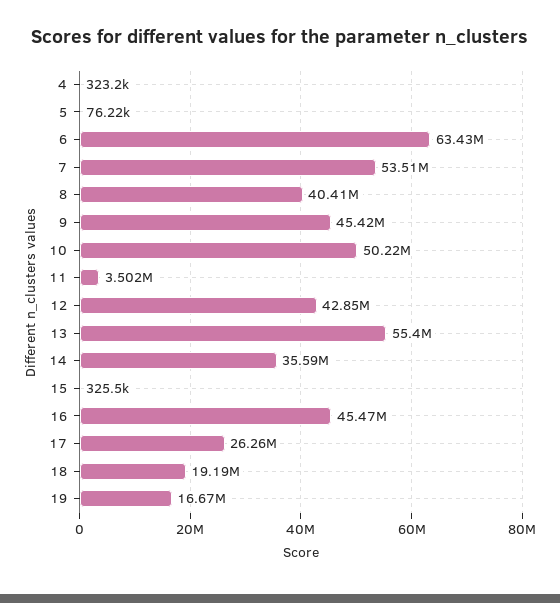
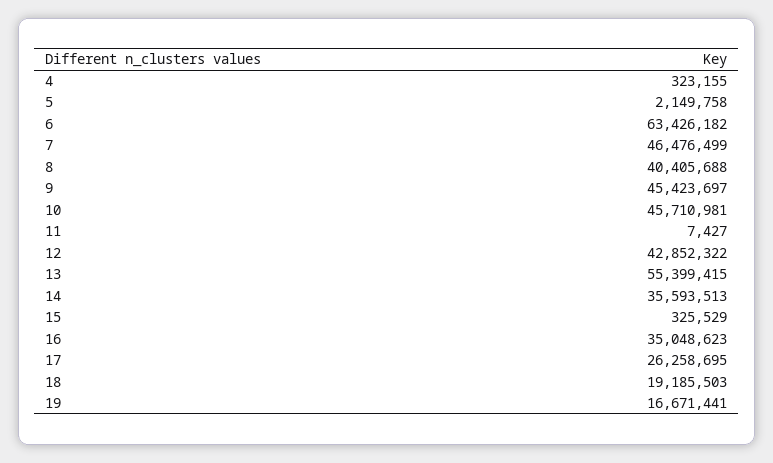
  {
    "4": 323155,
-   "5": 76220,
+   "5": 2149758,
    "6": 63426182,
-   "7": 53510000,
+   "7": 46476499,
    "8": 40405688,
    "9": 45423697,
-   "10": 50220000,
+   "10": 45710981,
-   "11": 3502000,
+   "11": 7427,
    "12": 42852322,
    "13": 55399415,
    "14": 35593513,
    "15": 325529,
-   "16": 45470000,
+   "16": 35048623,
    "17": 26258695,
    "18": 19185503,
    "19": 16671441
  }

